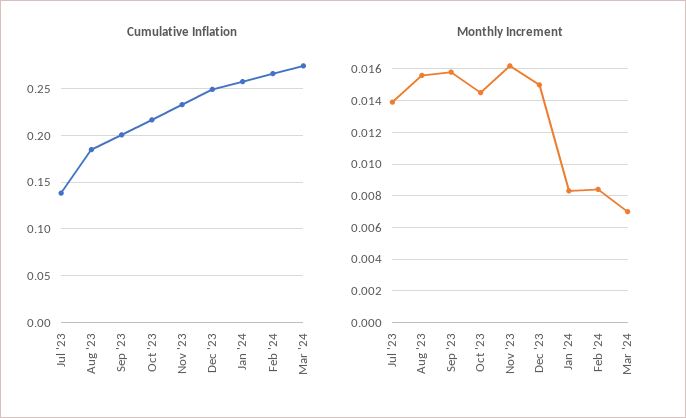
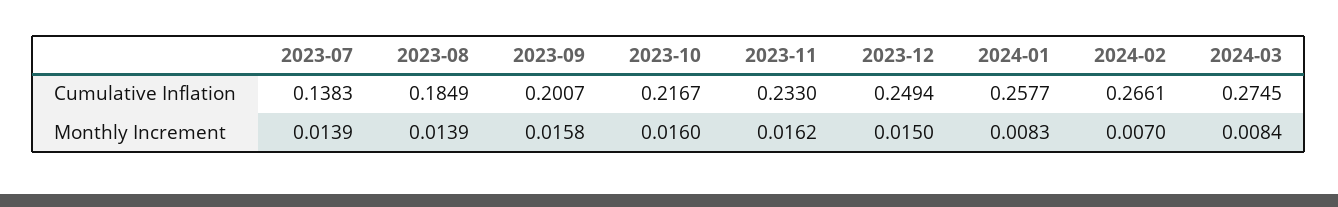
  {
    "Cumulative Inflation": {
      "Jul '23": 0.1383,
      "Aug '23": 0.1849,
      "Sep '23": 0.2007,
      "Oct '23": 0.2167,
      "Nov '23": 0.233,
      "Dec '23": 0.2494,
      "Jan '24": 0.2577,
      "Feb '24": 0.2661,
      "Mar '24": 0.2745
    },
    "Monthly Increment": {
      "Jul '23": 0.0139,
-     "Aug '23": 0.0155,
+     "Aug '23": 0.0139,
      "Sep '23": 0.0158,
-     "Oct '23": 0.0145,
+     "Oct '23": 0.016,
      "Nov '23": 0.0162,
      "Dec '23": 0.015,
      "Jan '24": 0.0083,
-     "Feb '24": 0.0085,
+     "Feb '24": 0.007,
-     "Mar '24": 0.007
+     "Mar '24": 0.0084
    }
  }

